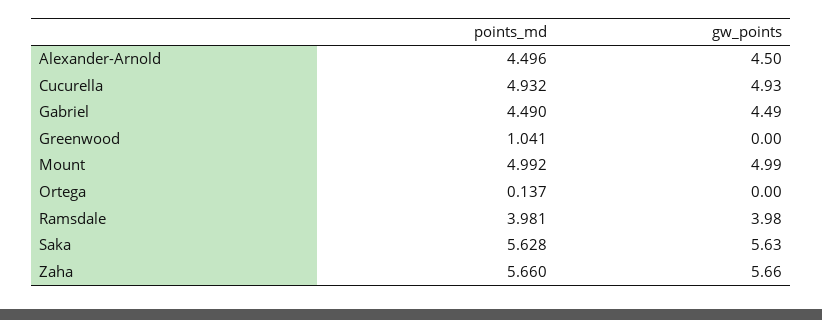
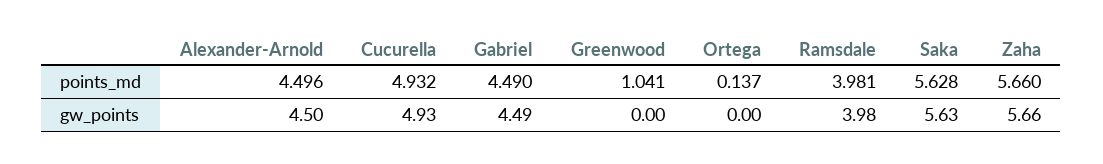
  {
    "points_md": {
      "Alexander-Arnold": 4.496,
      "Cucurella": 4.932,
      "Gabriel": 4.49,
      "Greenwood": 1.041,
-     "Mount": 4.992,
      "Ortega": 0.137,
      "Ramsdale": 3.981,
      "Saka": 5.628,
      "Zaha": 5.66
    },
    "gw_points": {
      "Alexander-Arnold": 4.5,
      "Cucurella": 4.93,
      "Gabriel": 4.49,
      "Greenwood": 0,
-     "Mount": 4.99,
      "Ortega": 0,
      "Ramsdale": 3.98,
      "Saka": 5.63,
      "Zaha": 5.66
    }
  }

